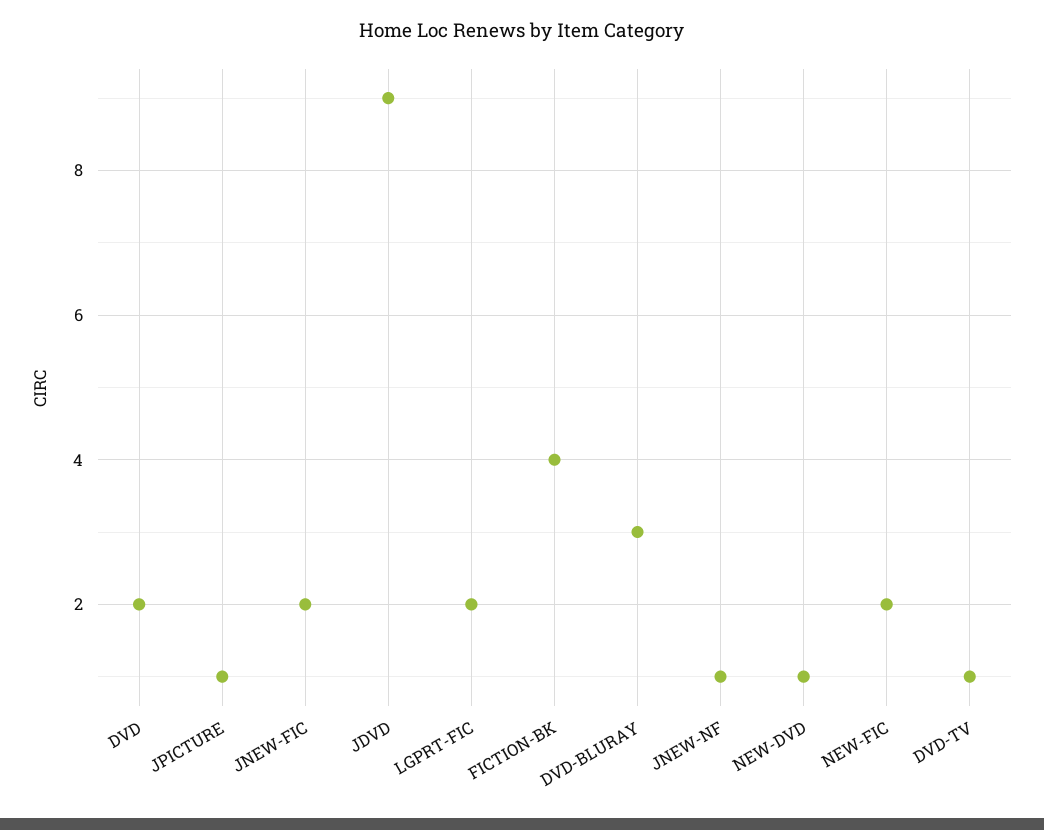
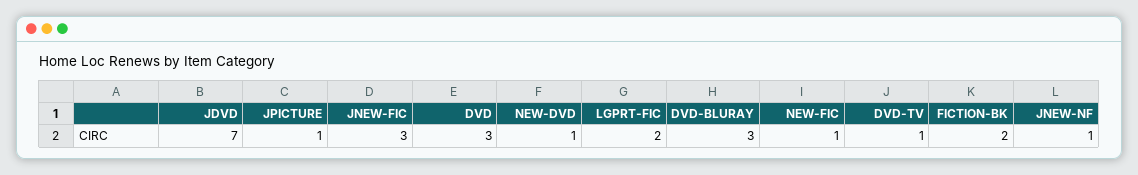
  {
-   "DVD": 2,
+   "DVD": 3,
    "JPICTURE": 1,
-   "JNEW-FIC": 2,
+   "JNEW-FIC": 3,
-   "JDVD": 9,
+   "JDVD": 7,
    "LGPRT-FIC": 2,
-   "FICTION-BK": 4,
+   "FICTION-BK": 2,
    "DVD-BLURAY": 3,
    "JNEW-NF": 1,
    "NEW-DVD": 1,
-   "NEW-FIC": 2,
+   "NEW-FIC": 1,
    "DVD-TV": 1
  }

